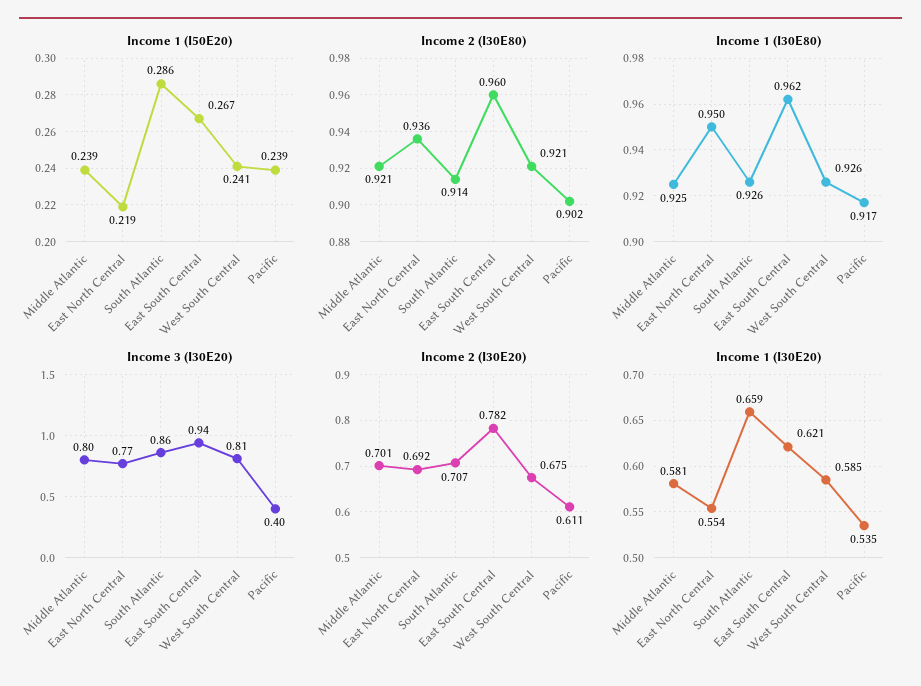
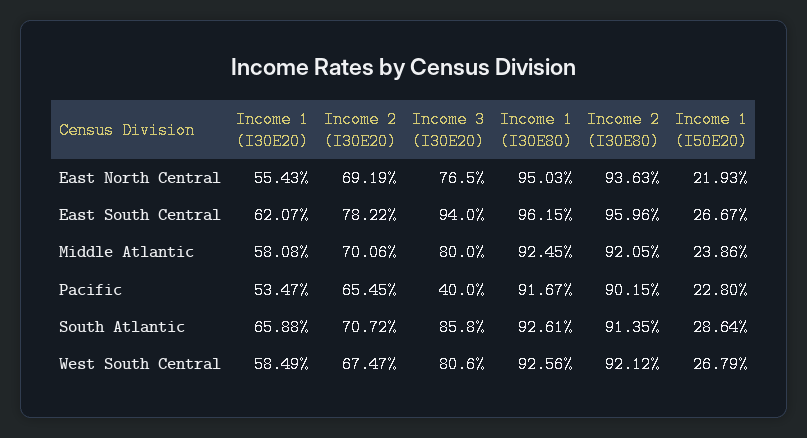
  {
    "Income 1 (I50E20)": {
      "Middle Atlantic": 0.2386,
      "East North Central": 0.2193,
      "South Atlantic": 0.2864,
      "East South Central": 0.2667,
-     "West South Central": 0.241,
+     "West South Central": 0.2679,
-     "Pacific": 0.239
+     "Pacific": 0.228
    },
    "Income 2 (I30E80)": {
      "Middle Atlantic": 0.9205,
      "East North Central": 0.9363,
      "South Atlantic": 0.9135,
      "East South Central": 0.9596,
      "West South Central": 0.9212,
      "Pacific": 0.9015
    },
    "Income 1 (I30E80)": {
      "Middle Atlantic": 0.9245,
      "East North Central": 0.9503,
      "South Atlantic": 0.9261,
      "East South Central": 0.9615,
      "West South Central": 0.9256,
      "Pacific": 0.9167
    },
    "Income 3 (I30E20)": {
      "Middle Atlantic": 0.8,
      "East North Central": 0.765,
      "South Atlantic": 0.858,
      "East South Central": 0.94,
      "West South Central": 0.806,
      "Pacific": 0.4
    },
    "Income 2 (I30E20)": {
      "Middle Atlantic": 0.7006,
      "East North Central": 0.6919,
      "South Atlantic": 0.7072,
      "East South Central": 0.7822,
      "West South Central": 0.6747,
-     "Pacific": 0.611
+     "Pacific": 0.6545
    },
    "Income 1 (I30E20)": {
      "Middle Atlantic": 0.5808,
      "East North Central": 0.5543,
      "South Atlantic": 0.6588,
      "East South Central": 0.6207,
      "West South Central": 0.5849,
      "Pacific": 0.5347
    }
  }

